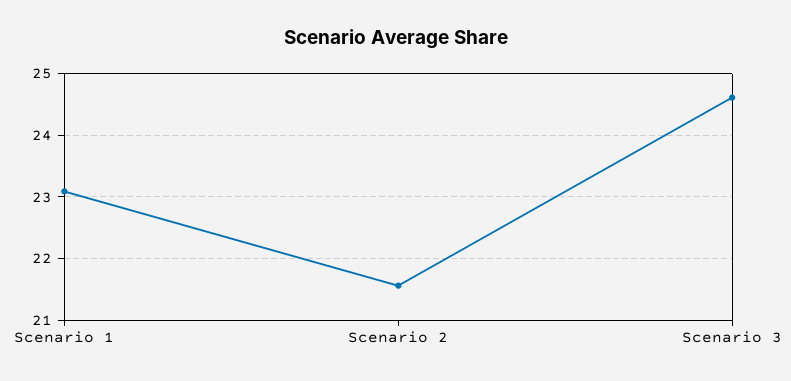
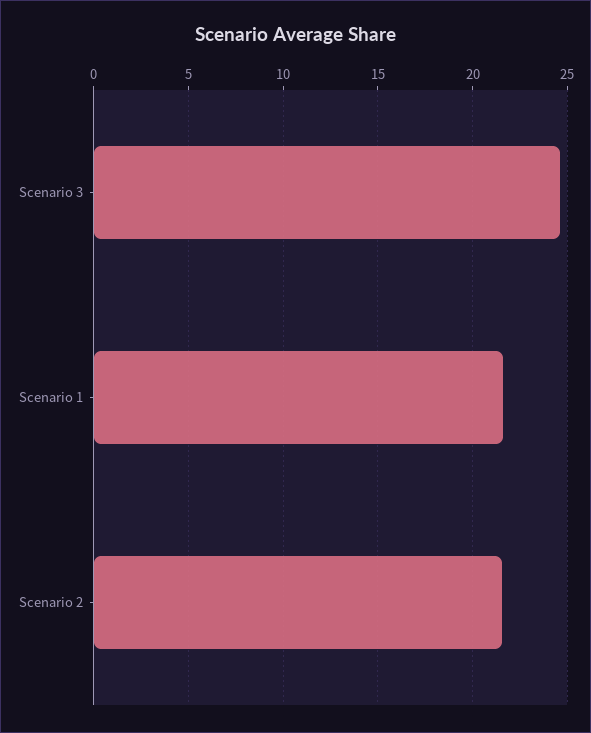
  {
-   "Scenario 1": 23.1,
+   "Scenario 1": 21.5,
    "Scenario 2": 21.6,
    "Scenario 3": 24.6
  }

